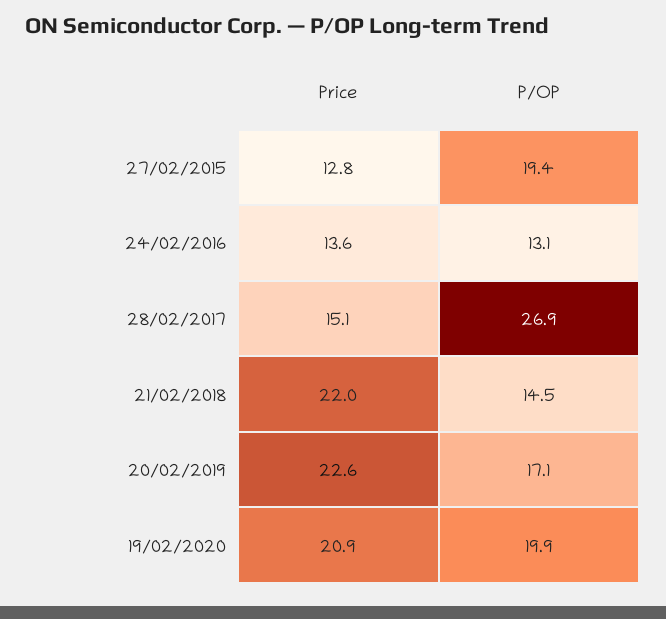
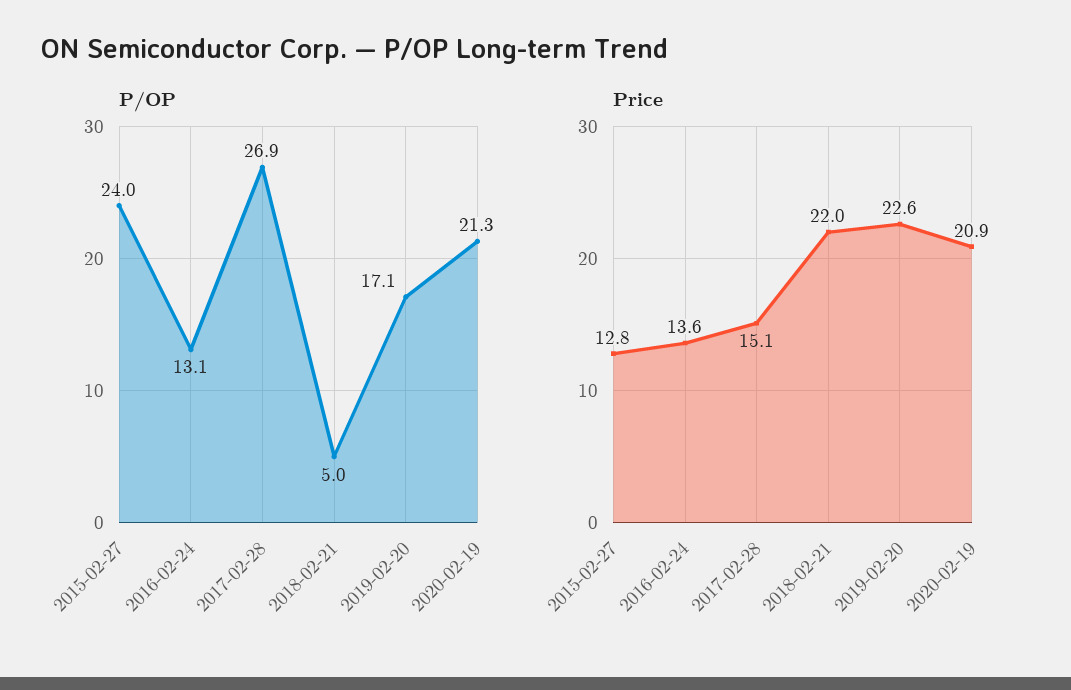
  {
    "Price": {
      "27/02/2015": 12.8,
      "24/02/2016": 13.6,
      "28/02/2017": 15.1,
      "21/02/2018": 22,
      "20/02/2019": 22.6,
      "19/02/2020": 20.9
    },
    "P/OP": {
-     "27/02/2015": 19.4,
+     "27/02/2015": 24,
      "24/02/2016": 13.1,
      "28/02/2017": 26.9,
-     "21/02/2018": 14.5,
+     "21/02/2018": 5,
      "20/02/2019": 17.1,
-     "19/02/2020": 19.9
+     "19/02/2020": 21.3
    }
  }

